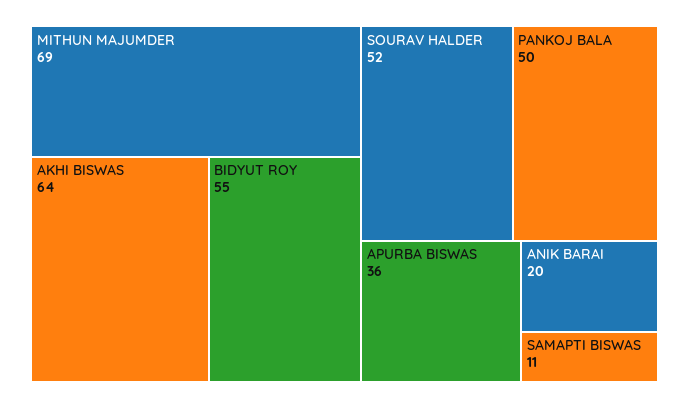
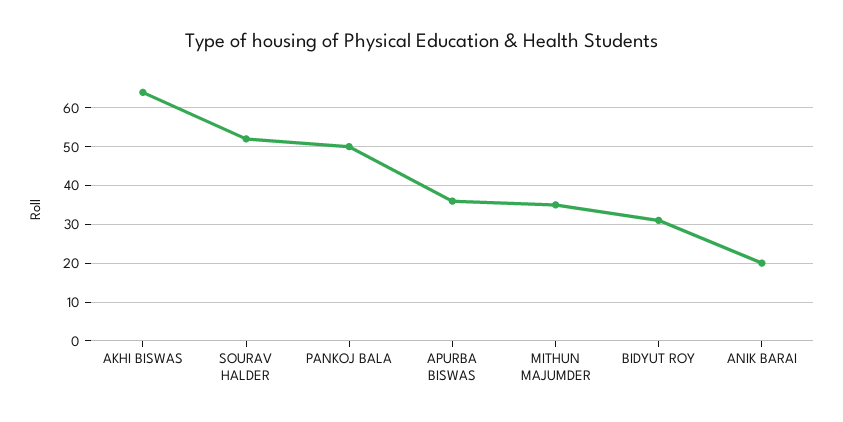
  {
-   "MITHUN MAJUMDER": 69,
+   "MITHUN MAJUMDER": 35,
    "AKHI BISWAS": 64,
-   "BIDYUT ROY": 55,
+   "BIDYUT ROY": 30,
    "SOURAV HALDER": 52,
    "PANKOJ BALA": 50,
    "APURBA BISWAS": 36,
-   "ANIK BARAI": 20,
+   "ANIK BARAI": 20
-   "SAMAPTI BISWAS": 11
  }

